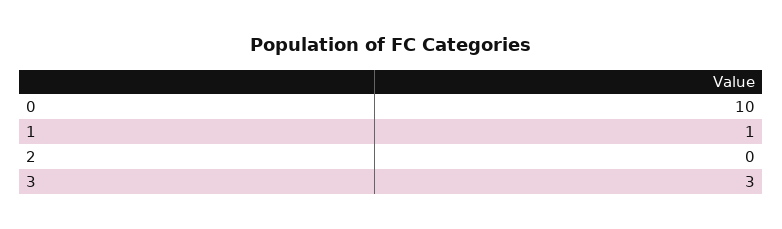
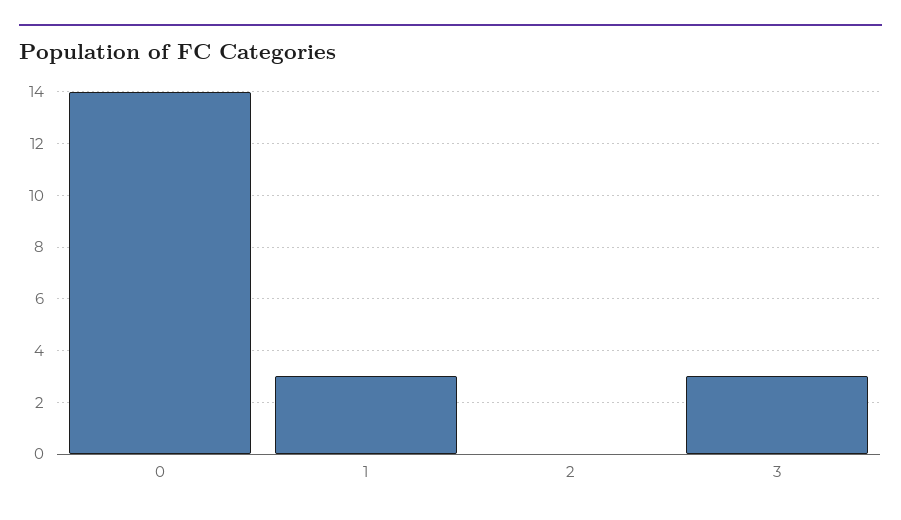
  {
-   "0": 10,
+   "0": 14,
-   "1": 1,
+   "1": 3,
    "2": 0,
    "3": 3
  }

